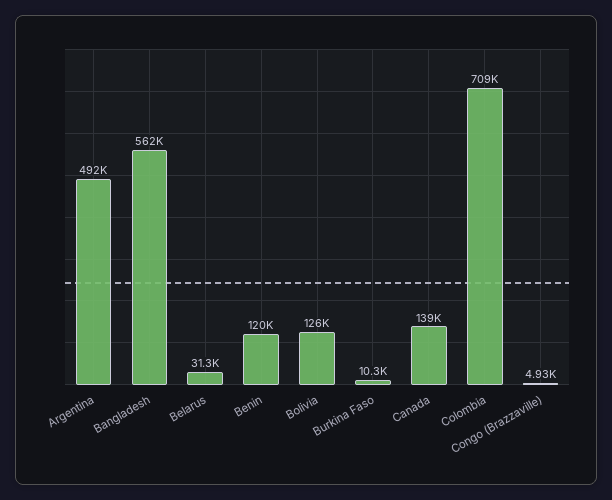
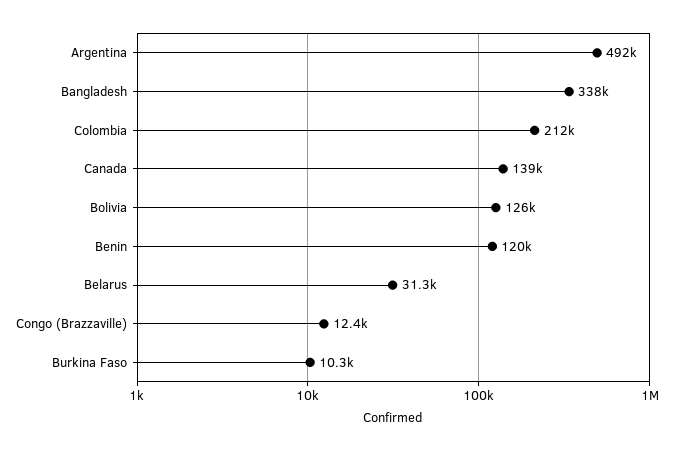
  {
    "Argentina": 492000,
-   "Bangladesh": 562000,
+   "Bangladesh": 338000,
    "Belarus": 31300,
    "Benin": 120000,
    "Bolivia": 126000,
    "Burkina Faso": 10300,
    "Canada": 139000,
-   "Colombia": 709000,
+   "Colombia": 212000,
-   "Congo (Brazzaville)": 4930
+   "Congo (Brazzaville)": 12400
  }

